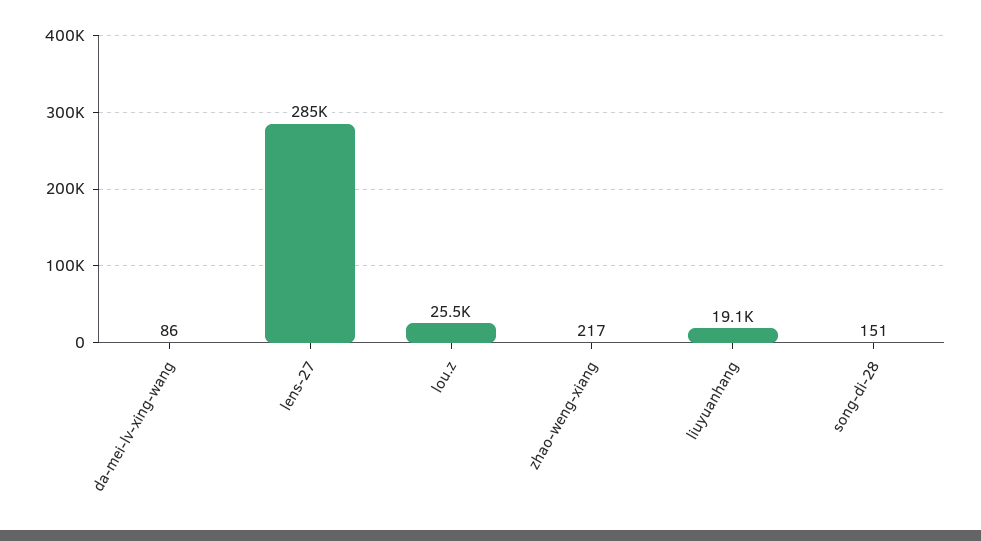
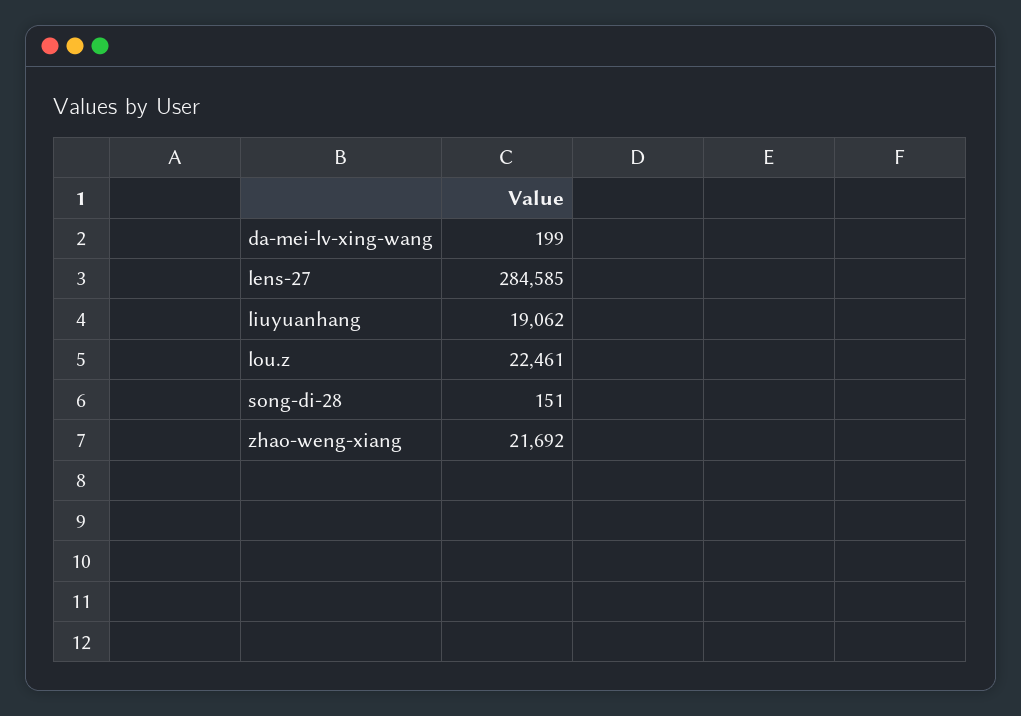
  {
-   "da-mei-lv-xing-wang": 86,
+   "da-mei-lv-xing-wang": 199,
    "lens-27": 284585,
-   "lou.z": 25500,
+   "lou.z": 22461,
-   "zhao-weng-xiang": 217,
+   "zhao-weng-xiang": 21692,
    "liuyuanhang": 19062,
    "song-di-28": 151
  }

